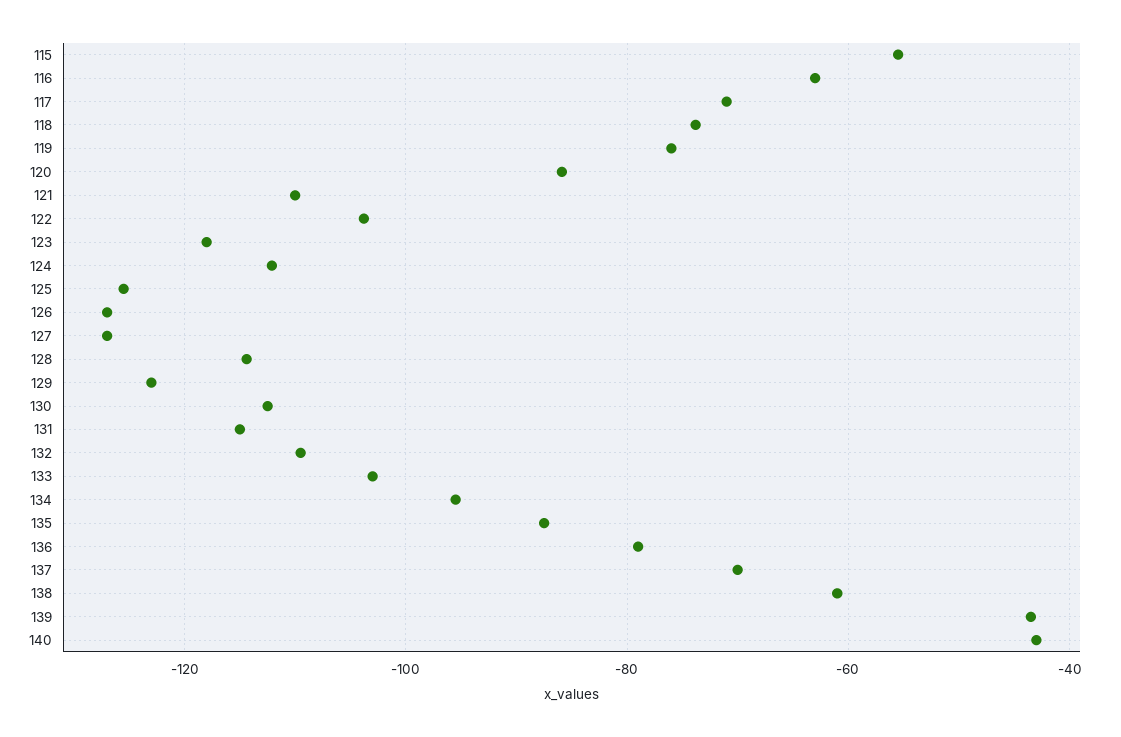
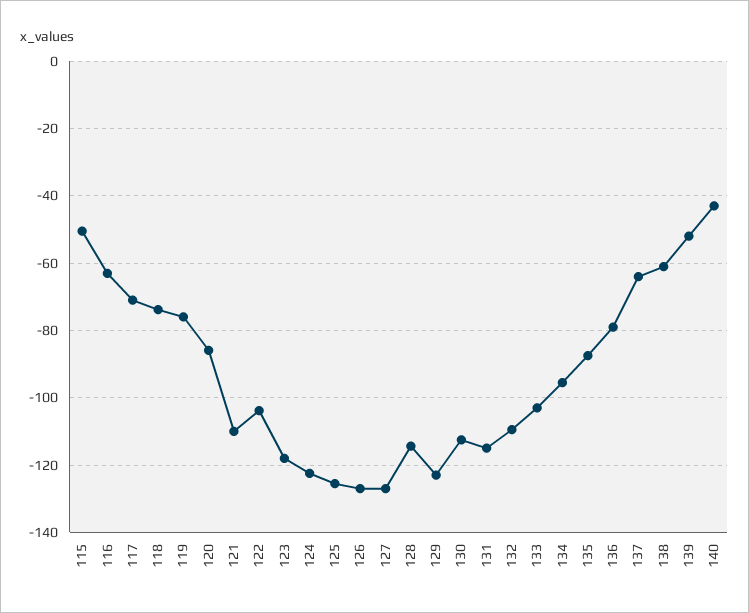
  {
-   "115": -56,
+   "115": -50,
    "116": -64,
    "117": -72,
    "118": -74,
    "119": -76,
    "120": -86,
    "121": -110,
    "122": -104,
    "123": -118,
-   "124": -112,
+   "124": -122,
    "125": -126,
    "126": -128,
    "127": -128,
    "128": -114,
    "129": -124,
    "130": -112,
    "131": -116,
    "132": -110,
    "133": -104,
    "134": -96,
    "135": -88,
    "136": -80,
-   "137": -70,
+   "137": -64,
    "138": -62,
-   "139": -44,
+   "139": -52,
    "140": -44
  }

